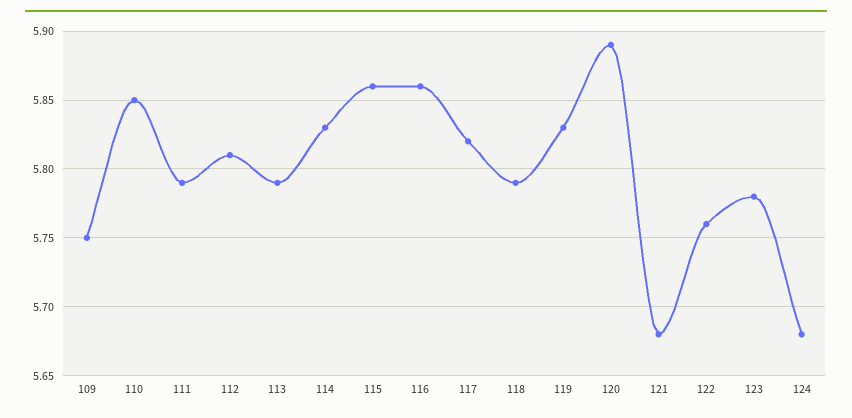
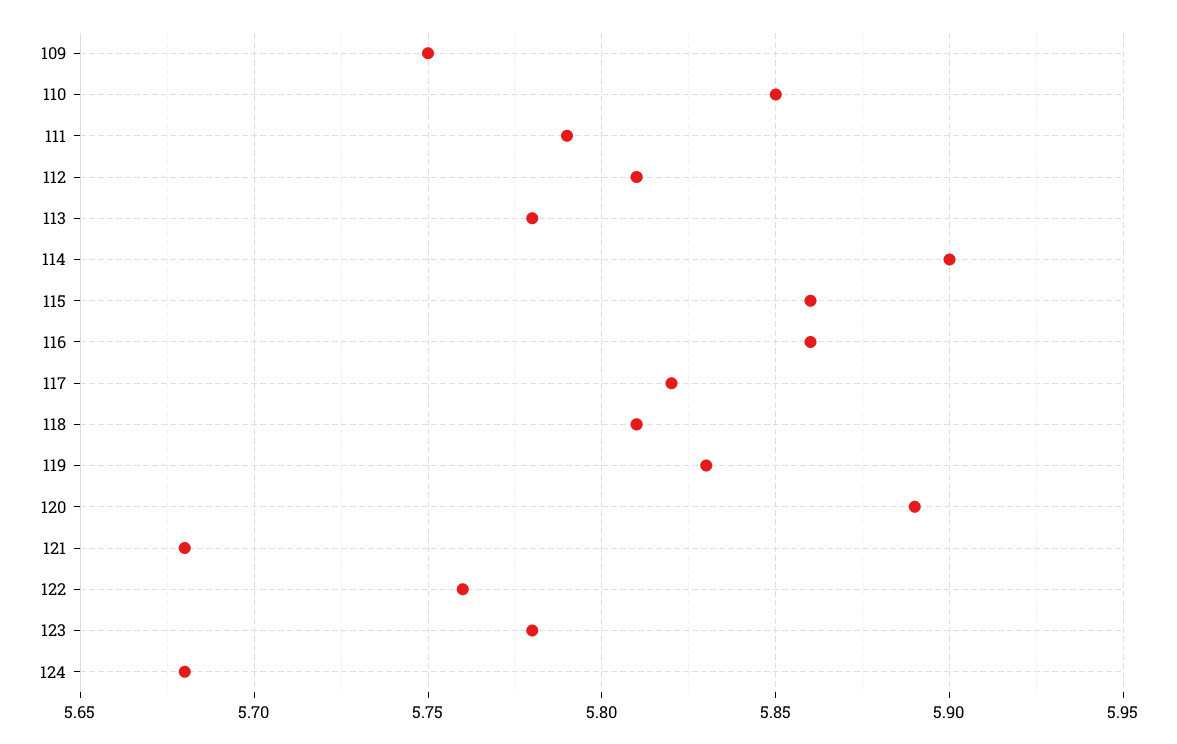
  {
    "109": 5.75,
    "110": 5.85,
    "111": 5.79,
    "112": 5.81,
-   "113": 5.79,
+   "113": 5.78,
-   "114": 5.83,
+   "114": 5.9,
    "115": 5.86,
    "116": 5.86,
    "117": 5.82,
-   "118": 5.79,
+   "118": 5.81,
    "119": 5.83,
    "120": 5.89,
    "121": 5.68,
    "122": 5.76,
    "123": 5.78,
    "124": 5.68
  }

